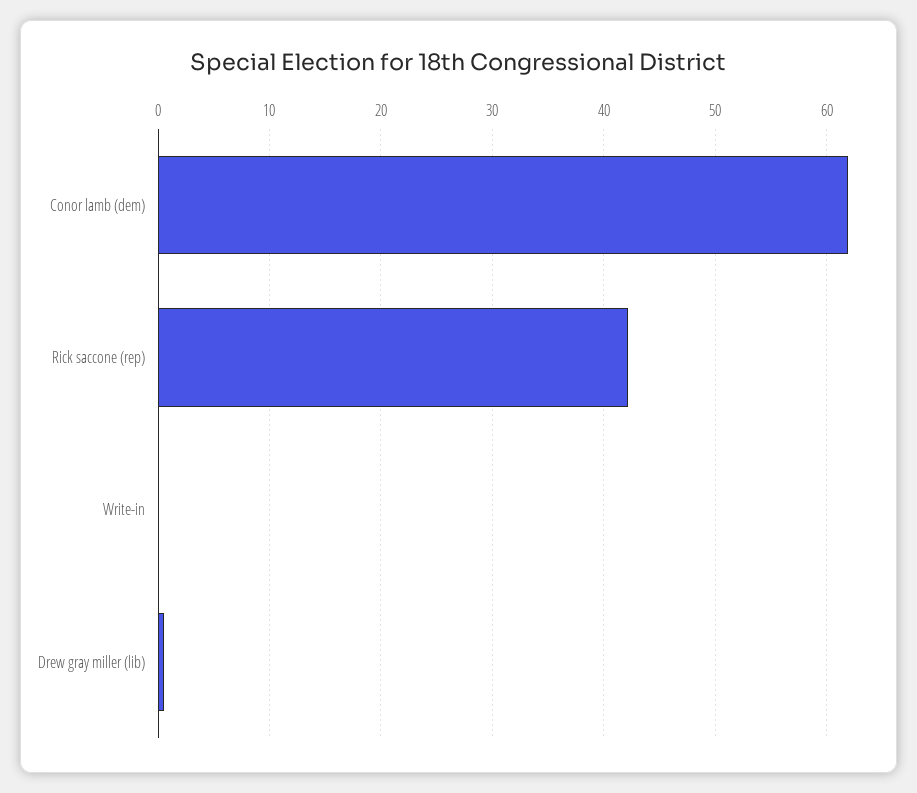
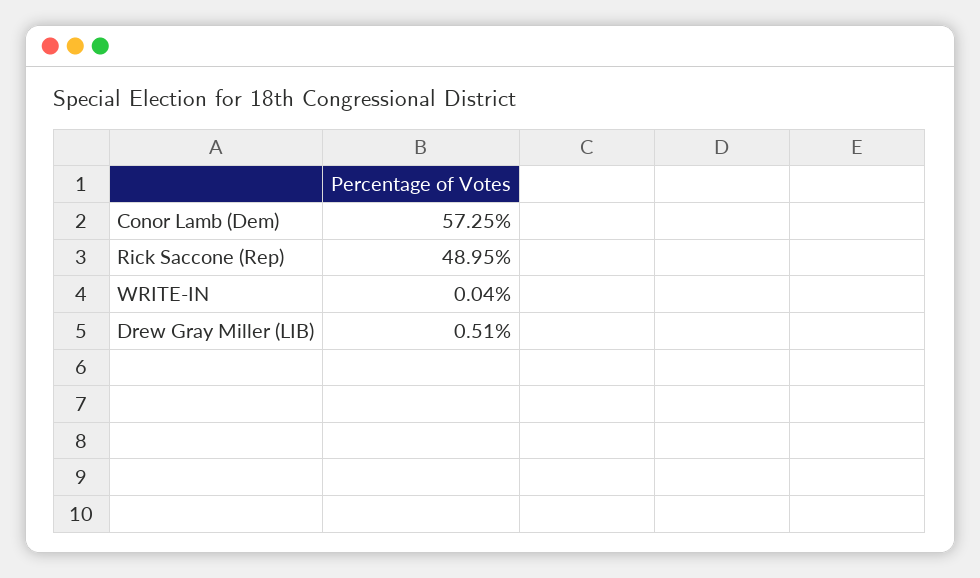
  {
-   "Conor lamb (dem)": 62,
+   "Conor lamb (dem)": 57.25,
-   "Rick saccone (rep)": 42,
+   "Rick saccone (rep)": 48.95,
    "Write-in": 0.04,
    "Drew gray miller (lib)": 0.51
  }

